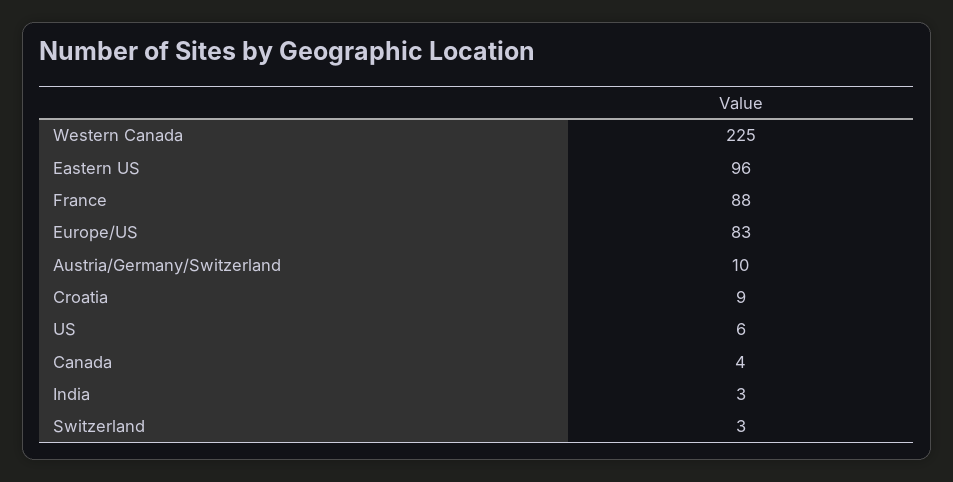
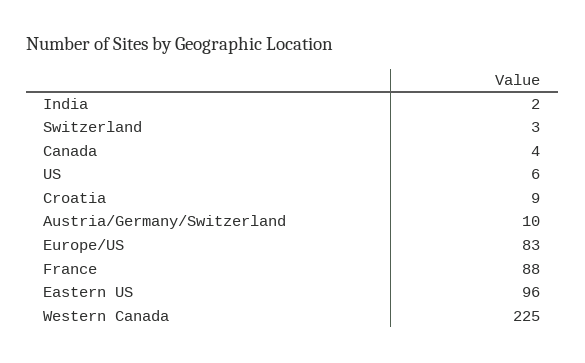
  {
    "Western Canada": 225,
    "Eastern US": 96,
    "France": 88,
    "Europe/US": 83,
    "Austria/Germany/Switzerland": 10,
    "Croatia": 9,
    "US": 6,
    "Canada": 4,
-   "India": 3,
+   "India": 2,
    "Switzerland": 3
  }

